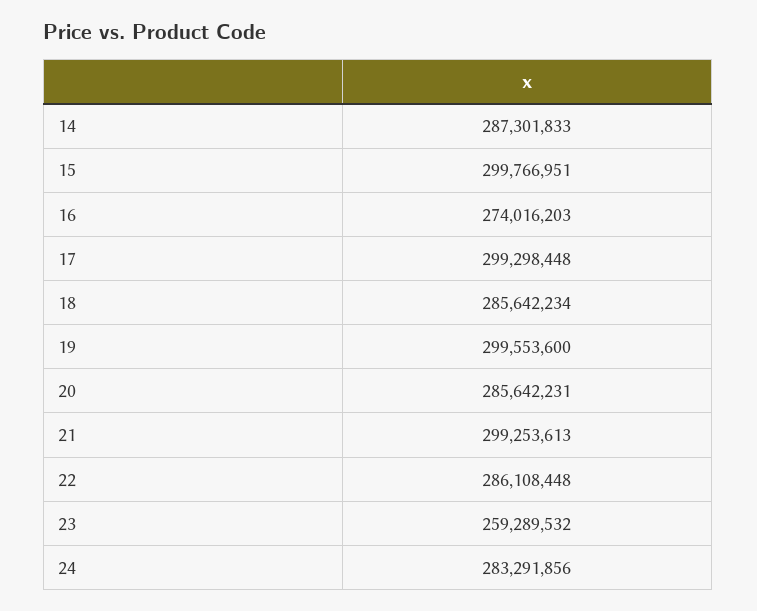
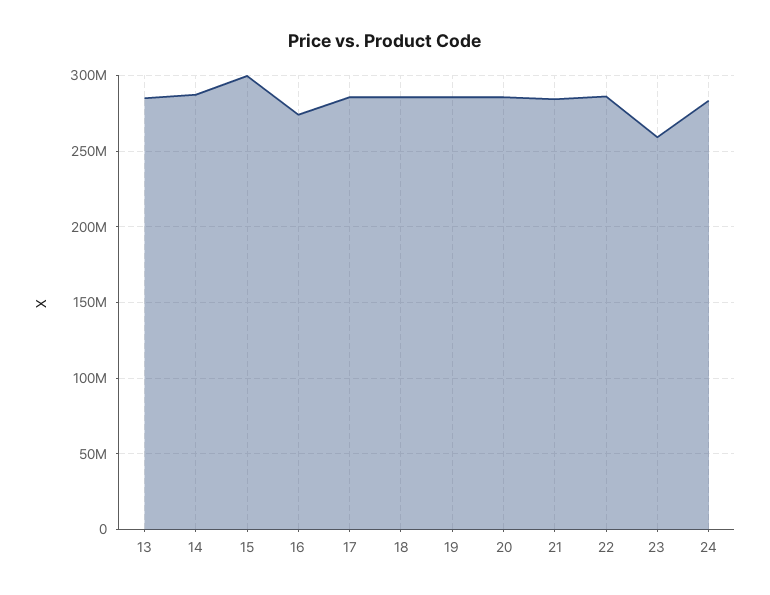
  {
    "14": 287301833,
    "15": 299766951,
    "16": 274016203,
-   "17": 299298448,
+   "17": 285000000,
    "18": 285642234,
-   "19": 299553600,
+   "19": 285000000,
    "20": 285642231,
-   "21": 299253613,
+   "21": 285000000,
    "22": 286108448,
    "23": 259289532,
-   "24": 283291856
+   "24": 283291856,
+   "13": 285000000
  }

